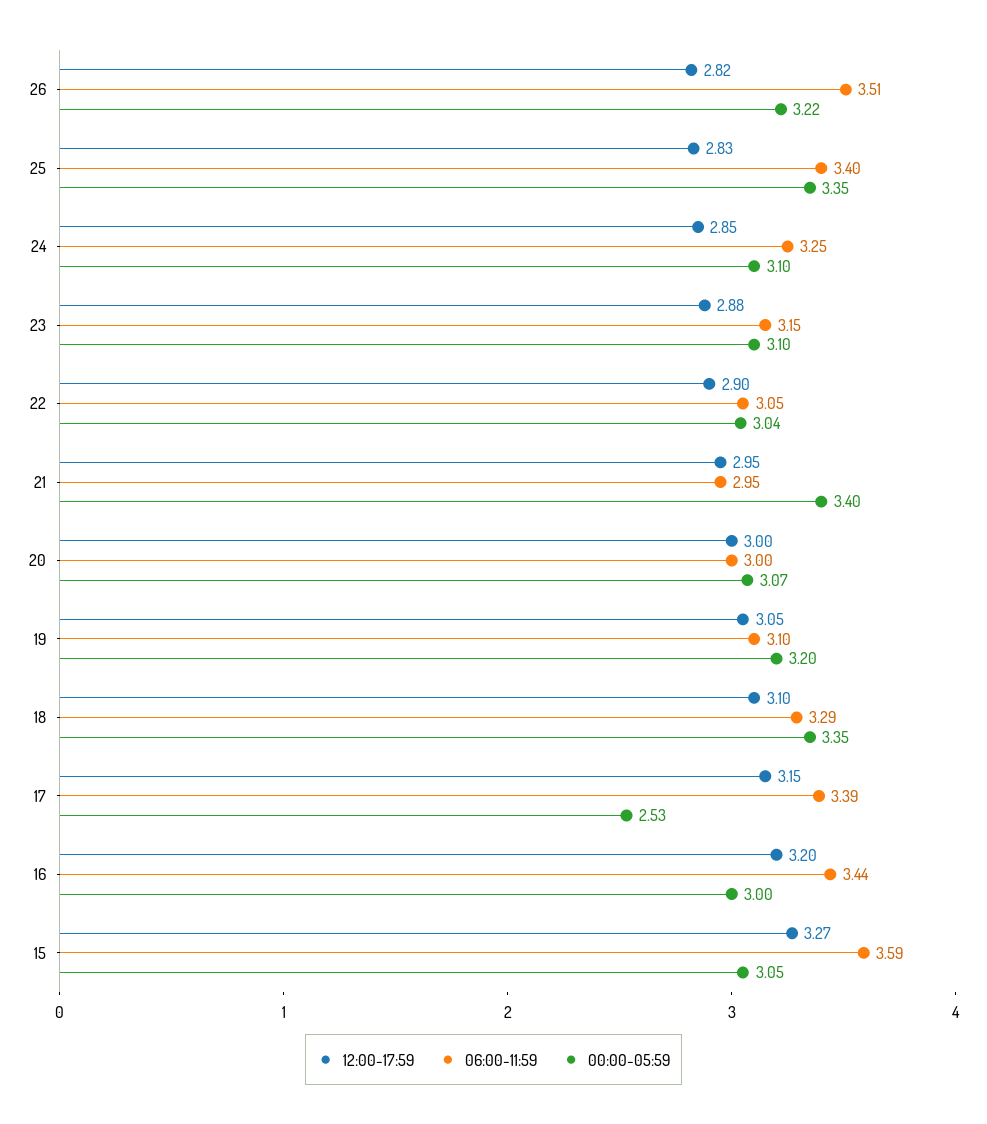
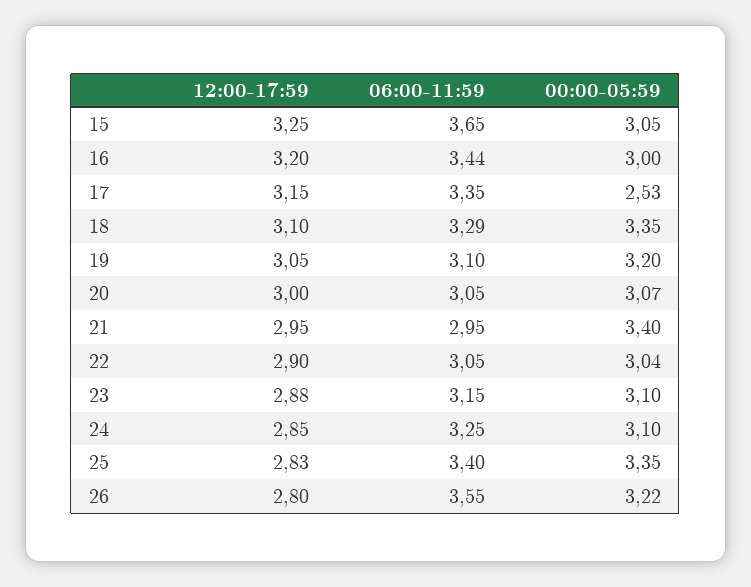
  {
    "12:00-17:59": {
-     "26": 2.82,
+     "26": 2.8,
      "25": 2.83,
      "24": 2.85,
      "23": 2.88,
      "22": 2.9,
      "21": 2.95,
      "20": 3,
      "19": 3.05,
      "18": 3.1,
      "17": 3.15,
      "16": 3.2,
-     "15": 3.27
+     "15": 3.25
    },
    "06:00-11:59": {
-     "26": 3.51,
+     "26": 3.55,
      "25": 3.4,
      "24": 3.25,
      "23": 3.15,
      "22": 3.05,
      "21": 2.95,
-     "20": 3,
+     "20": 3.05,
      "19": 3.1,
      "18": 3.29,
-     "17": 3.39,
+     "17": 3.35,
      "16": 3.44,
-     "15": 3.59
+     "15": 3.65
    },
    "00:00-05:59": {
      "26": 3.22,
      "25": 3.35,
      "24": 3.1,
      "23": 3.1,
      "22": 3.04,
      "21": 3.4,
      "20": 3.07,
      "19": 3.2,
      "18": 3.35,
      "17": 2.53,
      "16": 3,
      "15": 3.05
    }
  }

